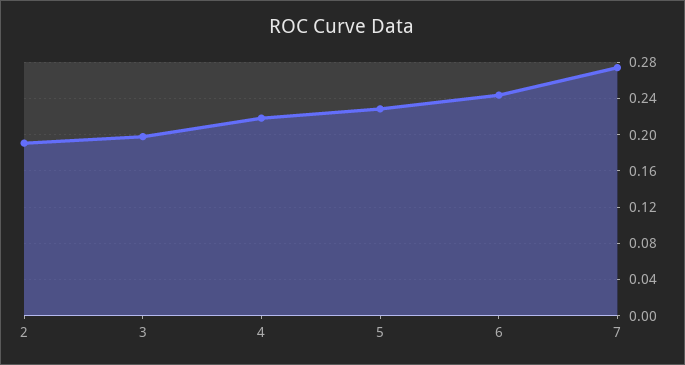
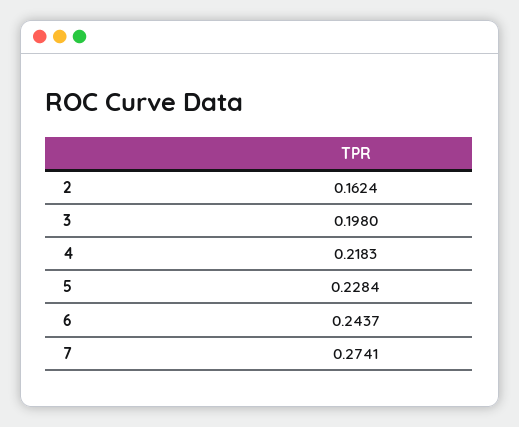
  {
-   "2": 0.19,
+   "2": 0.1624,
    "3": 0.198,
    "4": 0.2183,
    "5": 0.2284,
    "6": 0.2437,
    "7": 0.2741
  }

